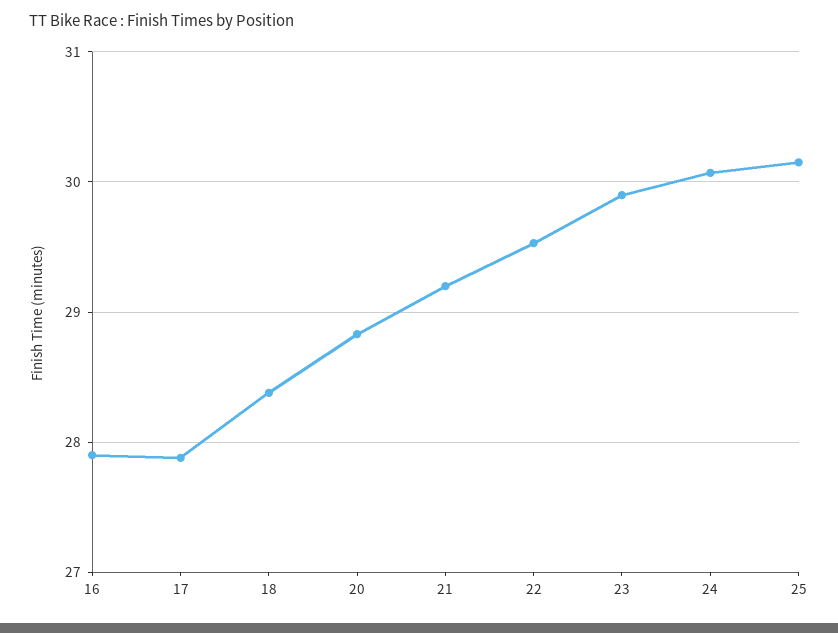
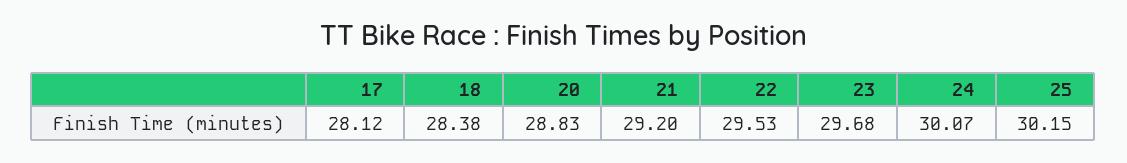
  {
-   "16": 27.9,
-   "17": 27.9,
+   "17": 28.12,
    "18": 28.38,
    "20": 28.83,
    "21": 29.2,
    "22": 29.53,
-   "23": 29.9,
+   "23": 29.68,
    "24": 30.07,
    "25": 30.15
  }

